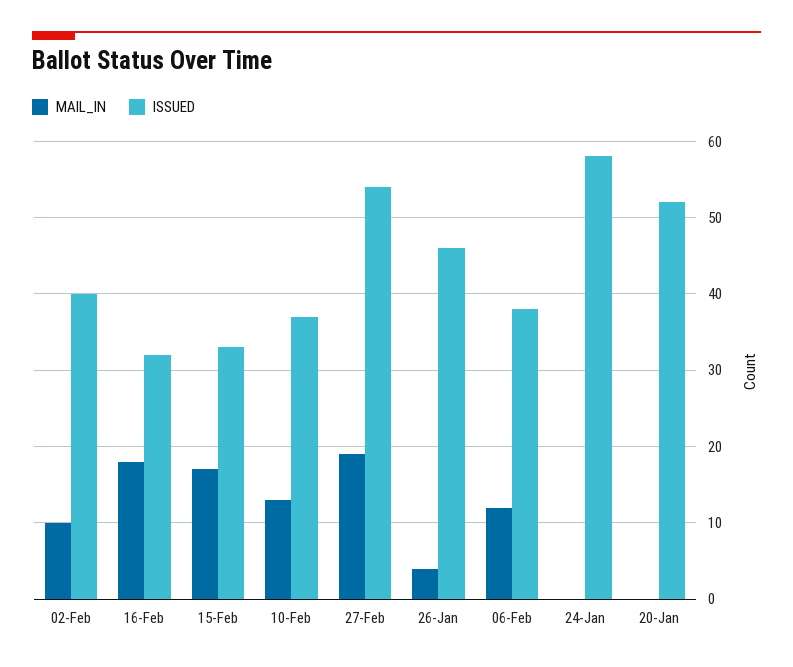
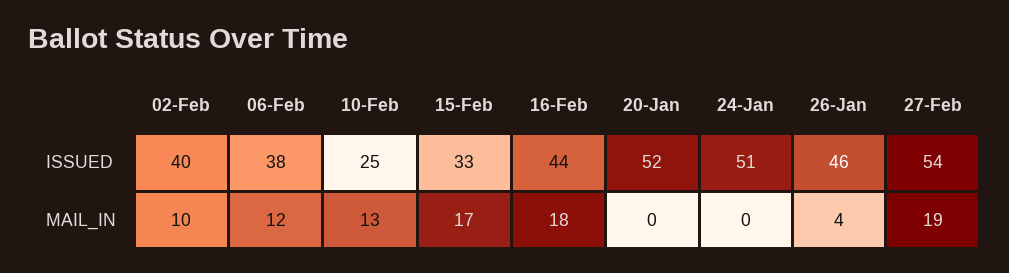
  {
    "MAIL_IN": {
      "02-Feb": 10,
      "16-Feb": 18,
      "15-Feb": 17,
      "10-Feb": 13,
      "27-Feb": 19,
      "26-Jan": 4,
      "06-Feb": 12,
      "24-Jan": 0,
      "20-Jan": 0
    },
    "ISSUED": {
      "02-Feb": 40,
-     "16-Feb": 32,
+     "16-Feb": 44,
      "15-Feb": 33,
-     "10-Feb": 37,
+     "10-Feb": 25,
      "27-Feb": 54,
      "26-Jan": 46,
      "06-Feb": 38,
-     "24-Jan": 58,
+     "24-Jan": 51,
      "20-Jan": 52
    }
  }

